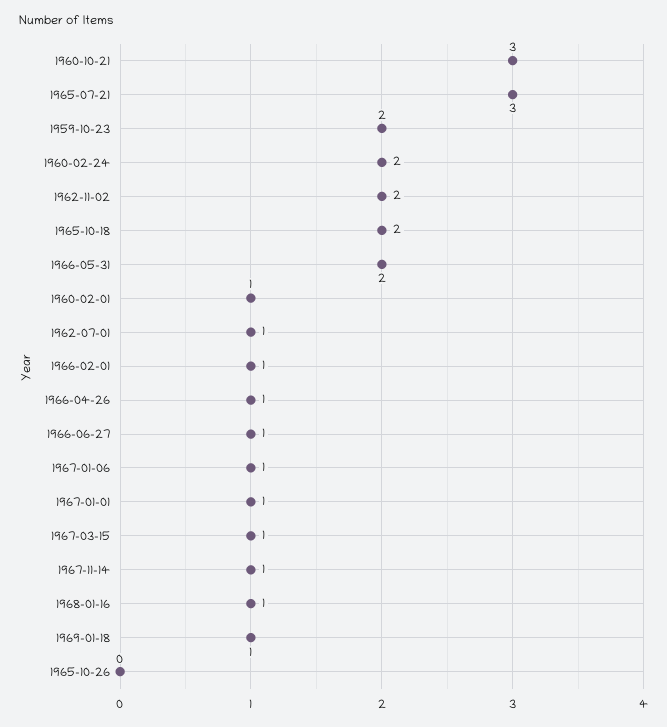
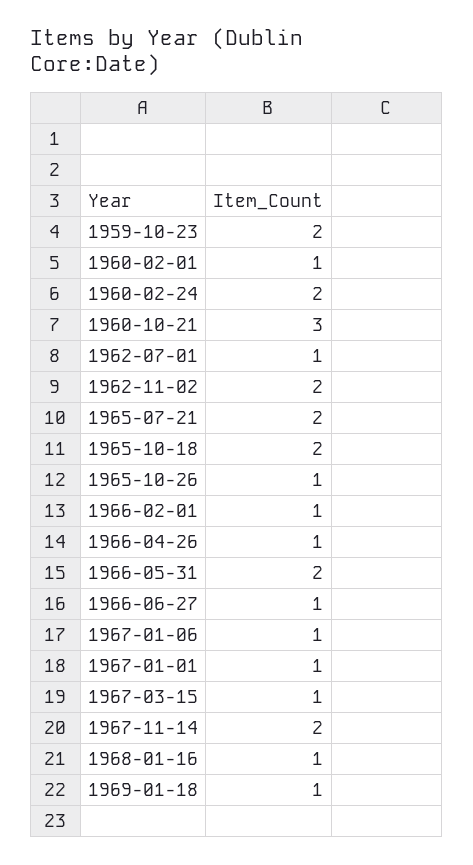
  {
    "1960-10-21": 3,
-   "1965-07-21": 3,
+   "1965-07-21": 2,
    "1959-10-23": 2,
    "1960-02-24": 2,
    "1962-11-02": 2,
    "1965-10-18": 2,
    "1966-05-31": 2,
    "1960-02-01": 1,
    "1962-07-01": 1,
    "1966-02-01": 1,
    "1966-04-26": 1,
    "1966-06-27": 1,
    "1967-01-06": 1,
    "1967-01-01": 1,
    "1967-03-15": 1,
-   "1967-11-14": 1,
+   "1967-11-14": 2,
    "1968-01-16": 1,
    "1969-01-18": 1,
-   "1965-10-26": 0
+   "1965-10-26": 1
  }

